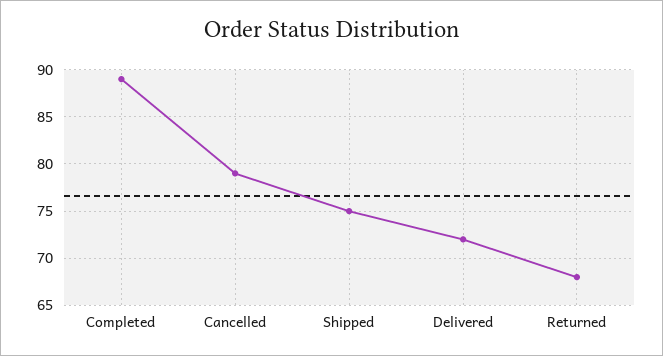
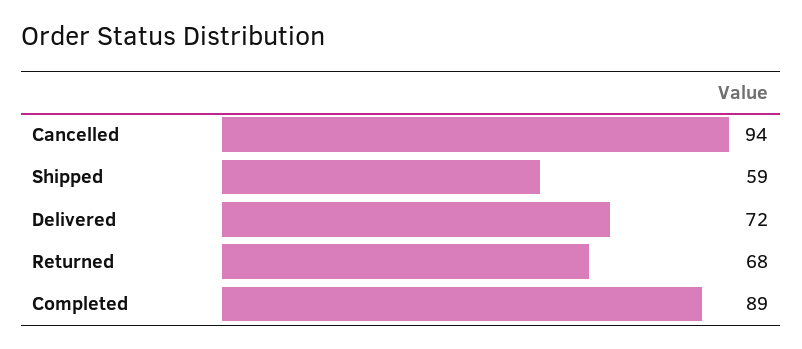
  {
    "Completed": 89,
-   "Cancelled": 79,
+   "Cancelled": 94,
-   "Shipped": 75,
+   "Shipped": 59,
    "Delivered": 72,
    "Returned": 68
  }

